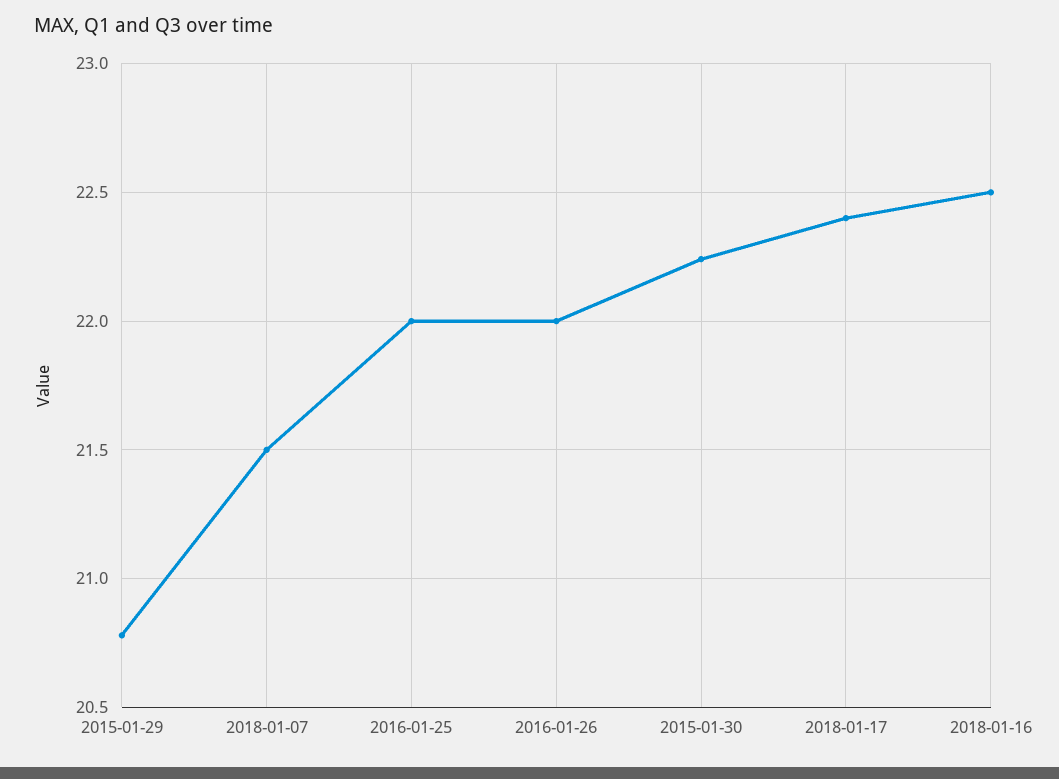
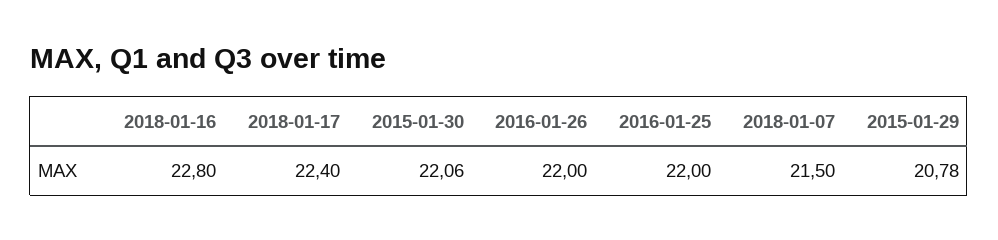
  {
    "2015-01-29": 20.78,
    "2018-01-07": 21.5,
    "2016-01-25": 22,
    "2016-01-26": 22,
-   "2015-01-30": 22.25,
+   "2015-01-30": 22.06,
    "2018-01-17": 22.4,
-   "2018-01-16": 22.5
+   "2018-01-16": 22.8
  }

